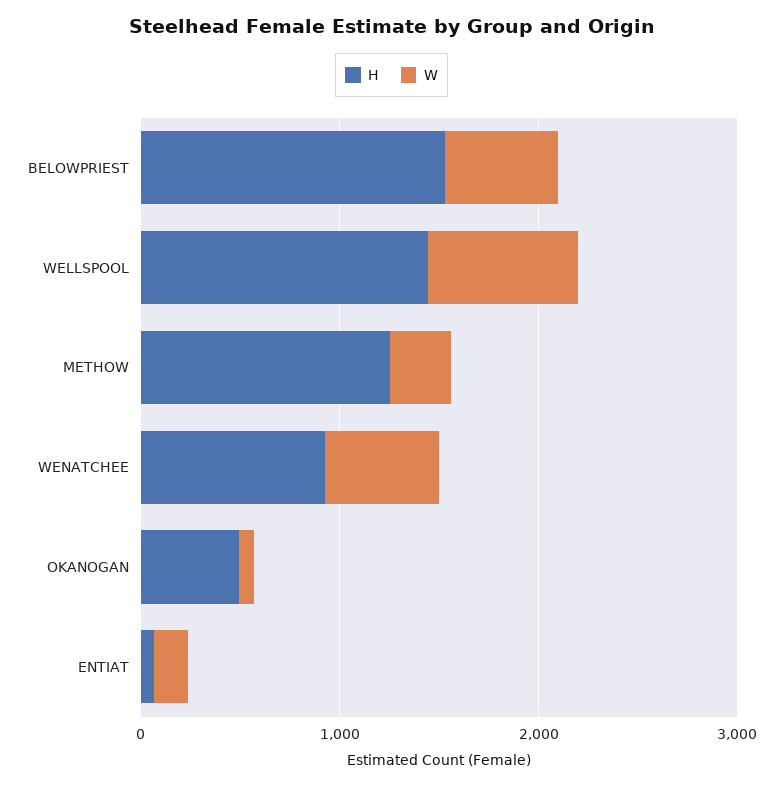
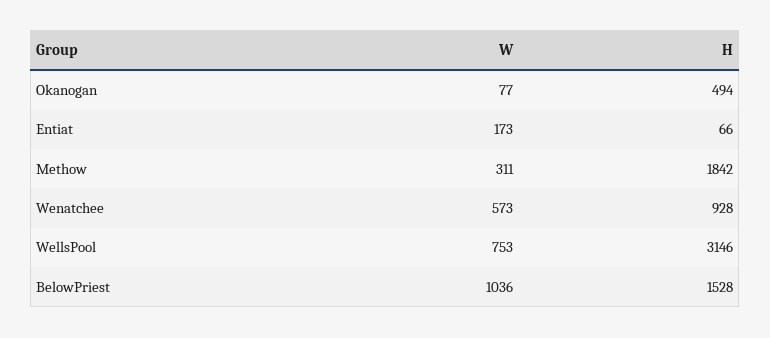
  {
    "H": {
      "BELOWPRIEST": 1528,
-     "WELLSPOOL": 1400,
+     "WELLSPOOL": 3146,
-     "METHOW": 1200,
+     "METHOW": 1842,
      "WENATCHEE": 928,
      "OKANOGAN": 494,
      "ENTIAT": 66
    },
    "W": {
-     "BELOWPRIEST": 600,
+     "BELOWPRIEST": 1036,
      "WELLSPOOL": 753,
      "METHOW": 311,
      "WENATCHEE": 573,
      "OKANOGAN": 77,
      "ENTIAT": 173
    }
  }

